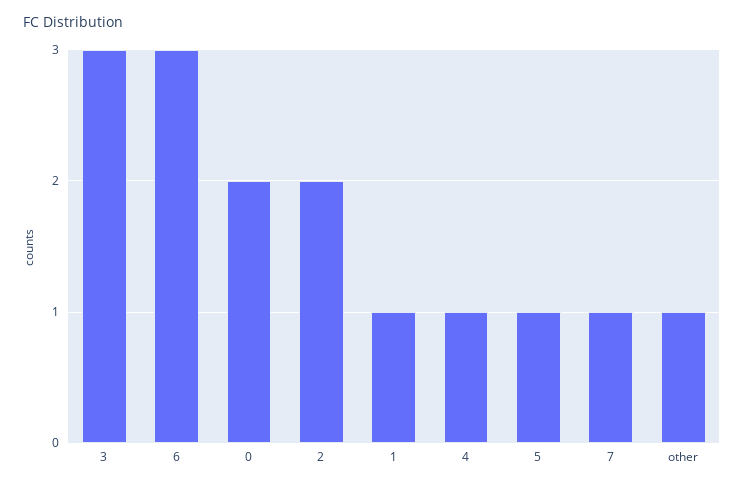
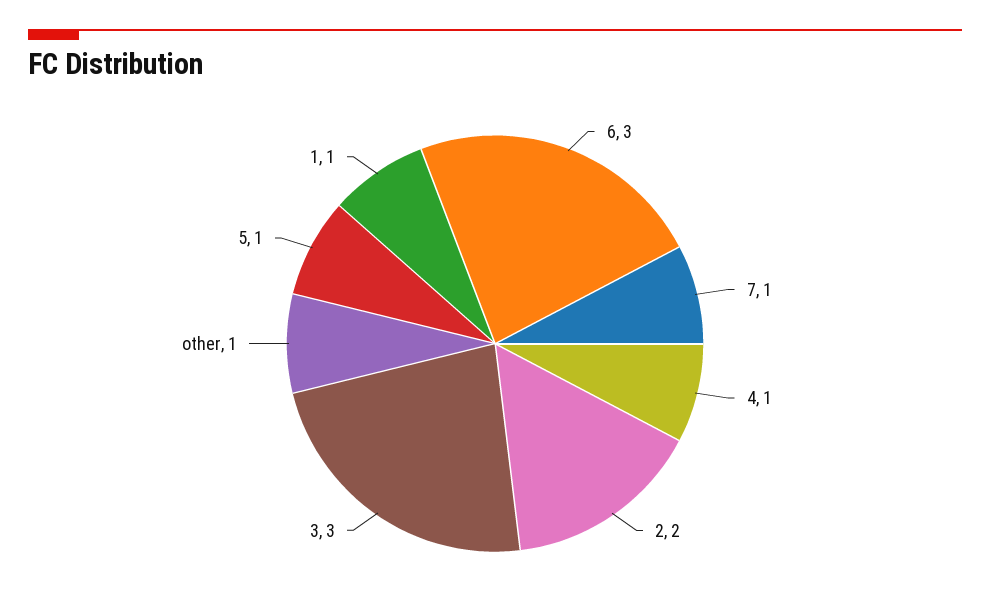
  {
    "3": 3,
    "6": 3,
-   "0": 2,
    "2": 2,
    "1": 1,
    "4": 1,
    "5": 1,
    "7": 1,
    "other": 1
  }

